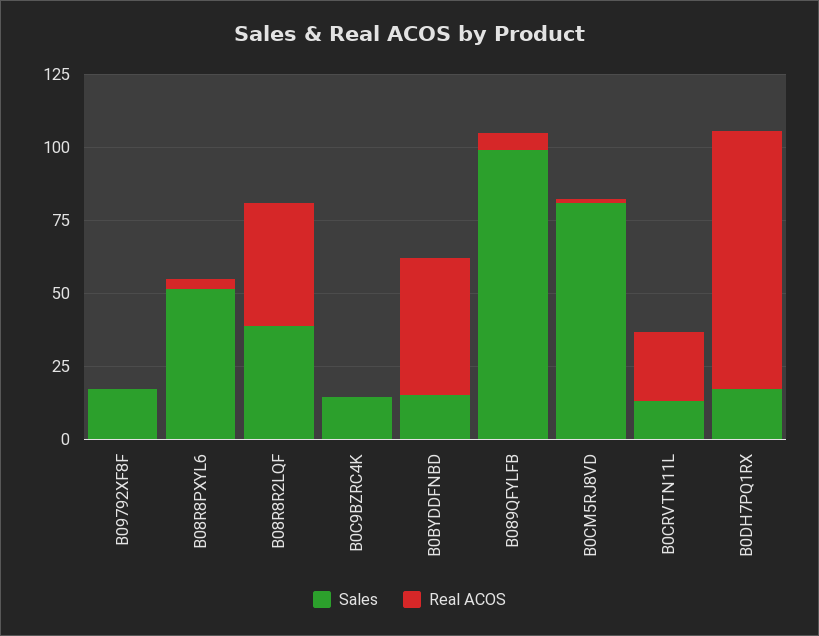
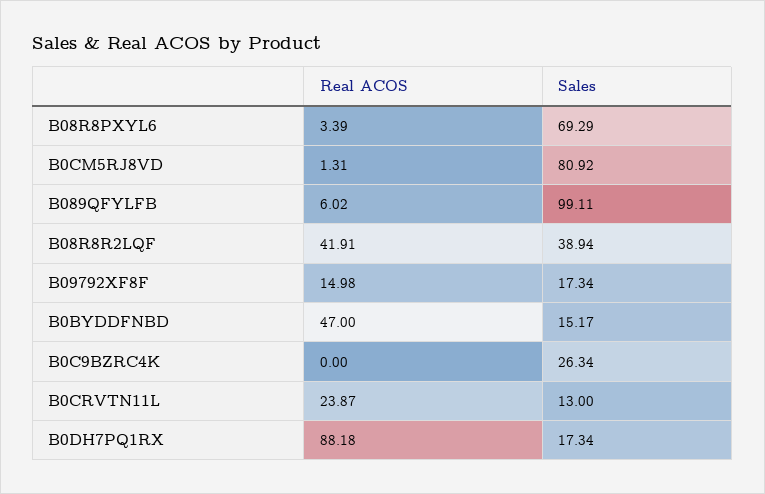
  {
    "Sales": {
      "B09792XF8F": 17.34,
-     "B08R8PXYL6": 50,
+     "B08R8PXYL6": 69.29,
      "B08R8R2LQF": 38.94,
-     "B0C9BZRC4K": 15,
+     "B0C9BZRC4K": 26.34,
      "B0BYDDFNBD": 15.17,
      "B089QFYLFB": 99.11,
      "B0CM5RJ8VD": 80.92,
      "B0CRVTN11L": 13,
      "B0DH7PQ1RX": 17.34
    },
    "Real ACOS": {
-     "B09792XF8F": 0,
+     "B09792XF8F": 14.98,
      "B08R8PXYL6": 3.39,
      "B08R8R2LQF": 41.91,
      "B0C9BZRC4K": 0,
      "B0BYDDFNBD": 47,
      "B089QFYLFB": 6.02,
      "B0CM5RJ8VD": 1.31,
      "B0CRVTN11L": 23.87,
      "B0DH7PQ1RX": 88.18
    }
  }

